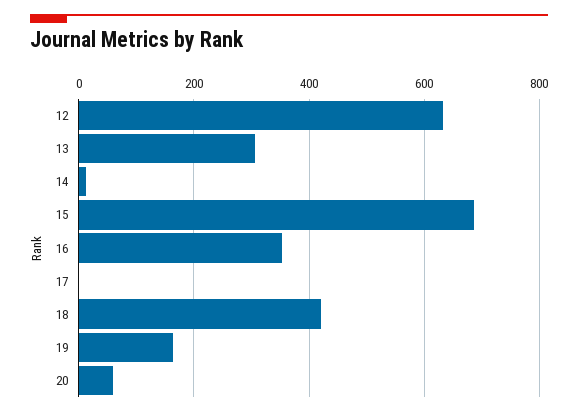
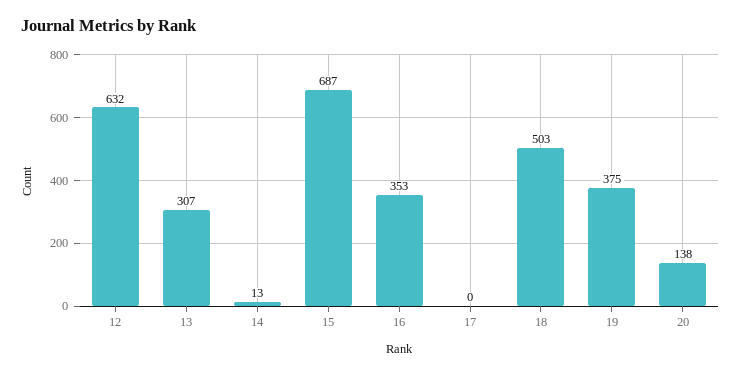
  {
    "12": 632,
    "13": 307,
    "14": 13,
    "15": 687,
    "16": 353,
    "17": 0,
-   "18": 420,
+   "18": 503,
-   "19": 160,
+   "19": 375,
-   "20": 60
+   "20": 138
  }

